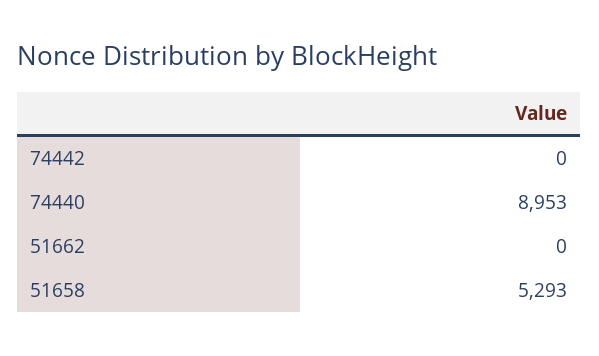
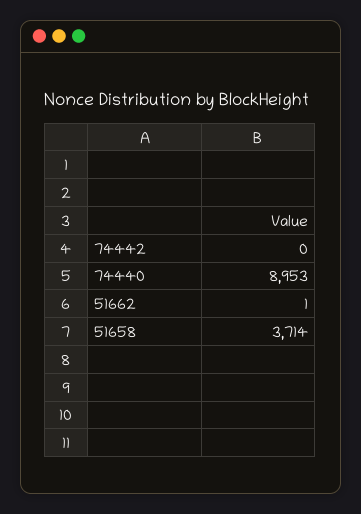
  {
    "74442": 0,
    "74440": 8953,
-   "51662": 0,
+   "51662": 1,
-   "51658": 5293
+   "51658": 3714
  }

